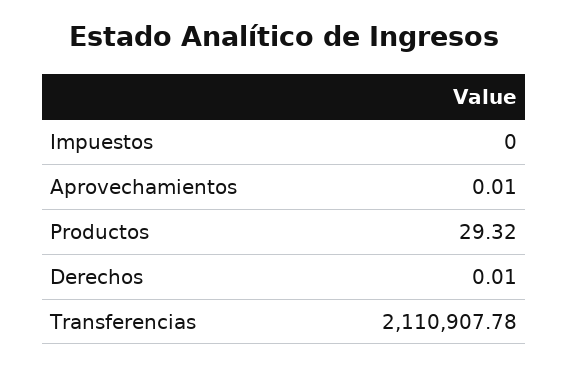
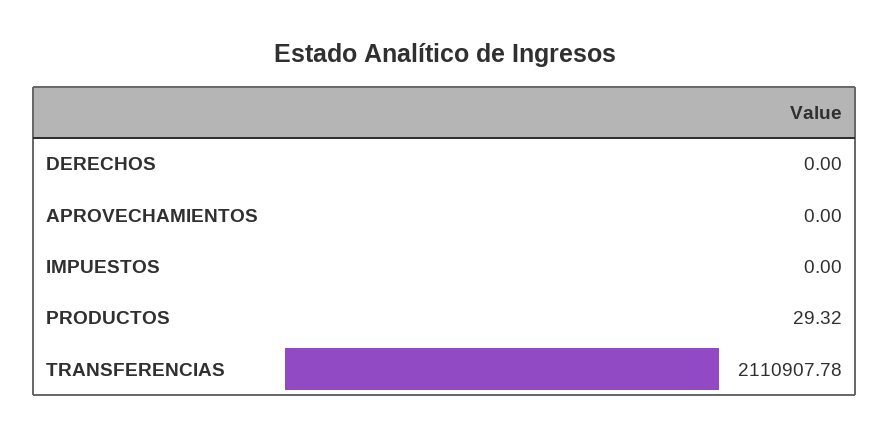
  {
    "Impuestos": 0,
-   "Aprovechamientos": 0.01,
+   "Aprovechamientos": 0,
    "Productos": 29.32,
-   "Derechos": 0.01,
+   "Derechos": 0,
    "Transferencias": 2110907.78
  }

